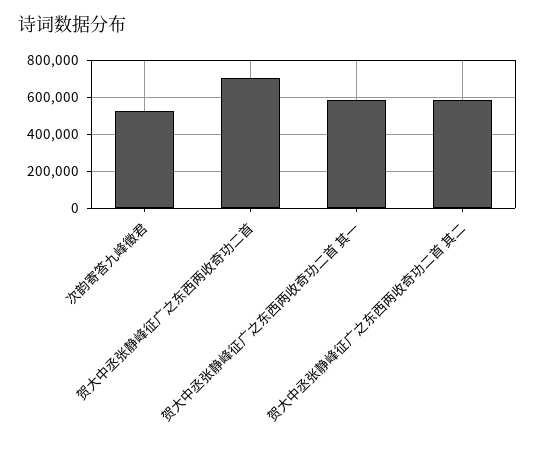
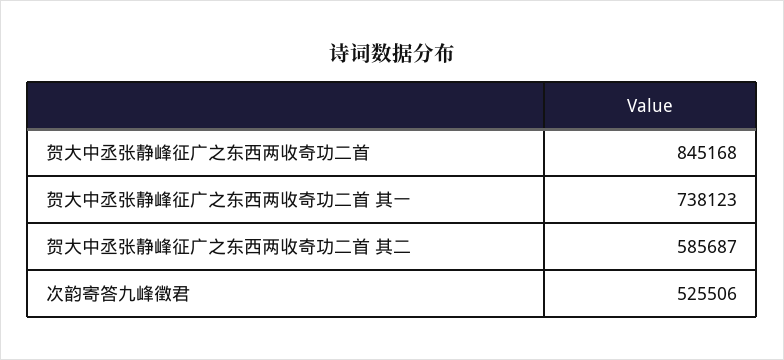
  {
    "次韵寄答九峰徵君": 525506,
-   "贺大中丞张静峰征广之东西两收奇功二首": 700000,
+   "贺大中丞张静峰征广之东西两收奇功二首": 845168,
-   "贺大中丞张静峰征广之东西两收奇功二首 其一": 600000,
+   "贺大中丞张静峰征广之东西两收奇功二首 其一": 738123,
    "贺大中丞张静峰征广之东西两收奇功二首 其二": 585687
  }

